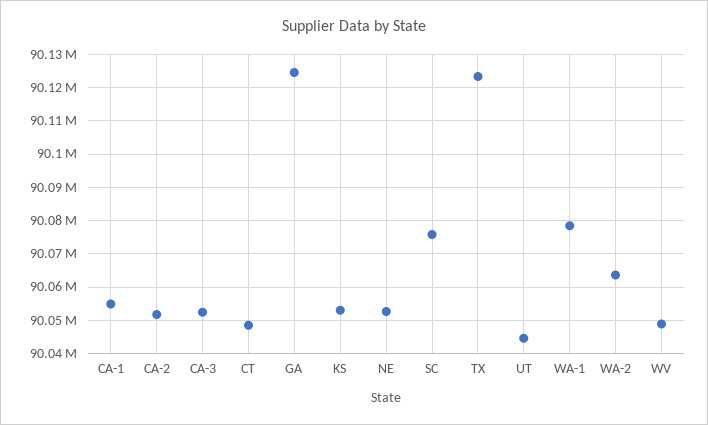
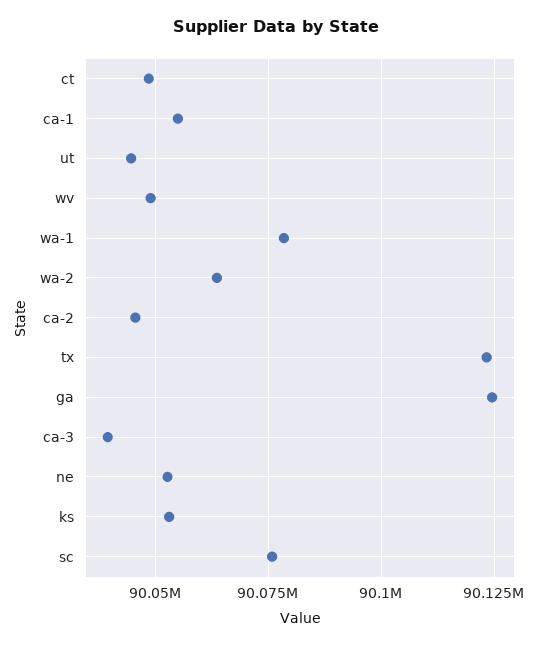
  {
    "CA-1": 90054000,
-   "CA-2": 90052000,
+   "CA-2": 90045000,
-   "CA-3": 90052000,
+   "CA-3": 90040000,
    "CT": 90048000,
    "GA": 90124000,
    "KS": 90054000,
    "NE": 90052000,
    "SC": 90076000,
    "TX": 90124000,
    "UT": 90044000,
    "WA-1": 90078000,
    "WA-2": 90064000,
    "WV": 90048000
  }

